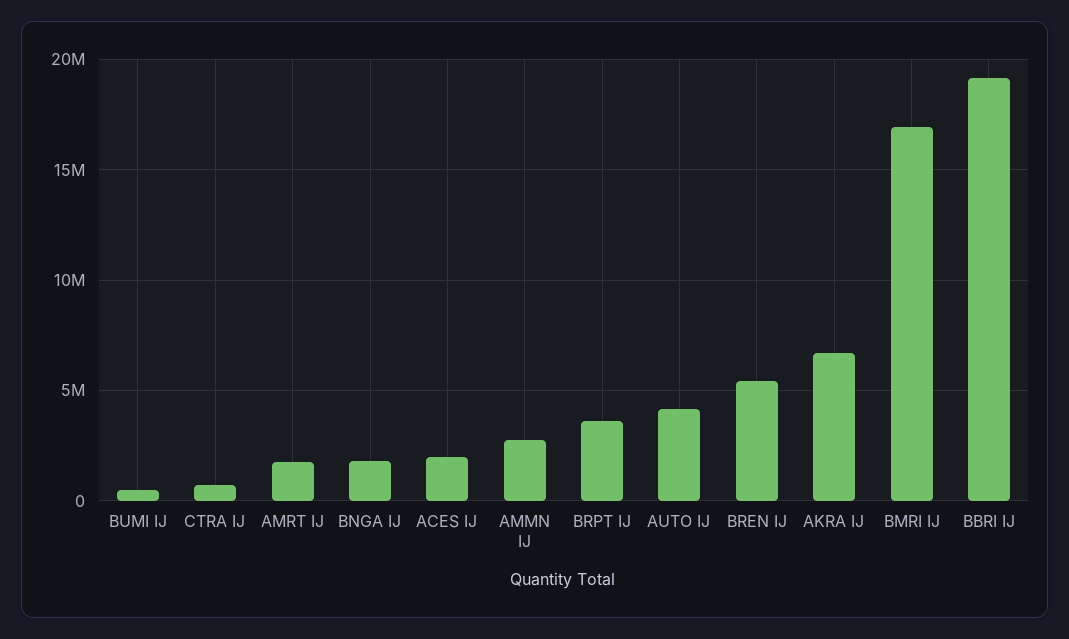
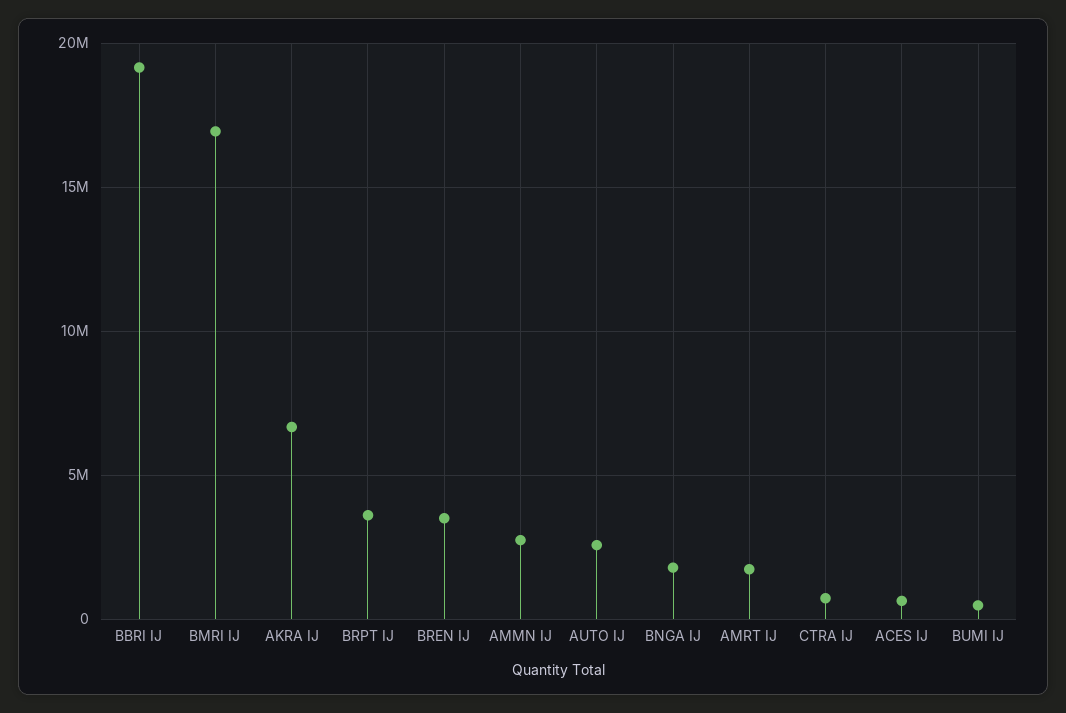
  {
    "BUMI IJ": 500000,
    "CTRA IJ": 500000,
    "AMRT IJ": 1500000,
    "BNGA IJ": 2000000,
-   "ACES IJ": 2000000,
+   "ACES IJ": 500000,
    "AMMN IJ": 2500000,
    "BRPT IJ": 3500000,
-   "AUTO IJ": 4000000,
+   "AUTO IJ": 2500000,
-   "BREN IJ": 5500000,
+   "BREN IJ": 3500000,
    "AKRA IJ": 6500000,
    "BMRI IJ": 17000000,
    "BBRI IJ": 19000000
  }

